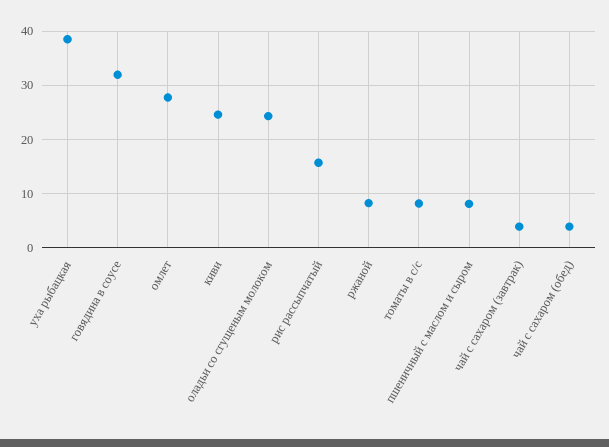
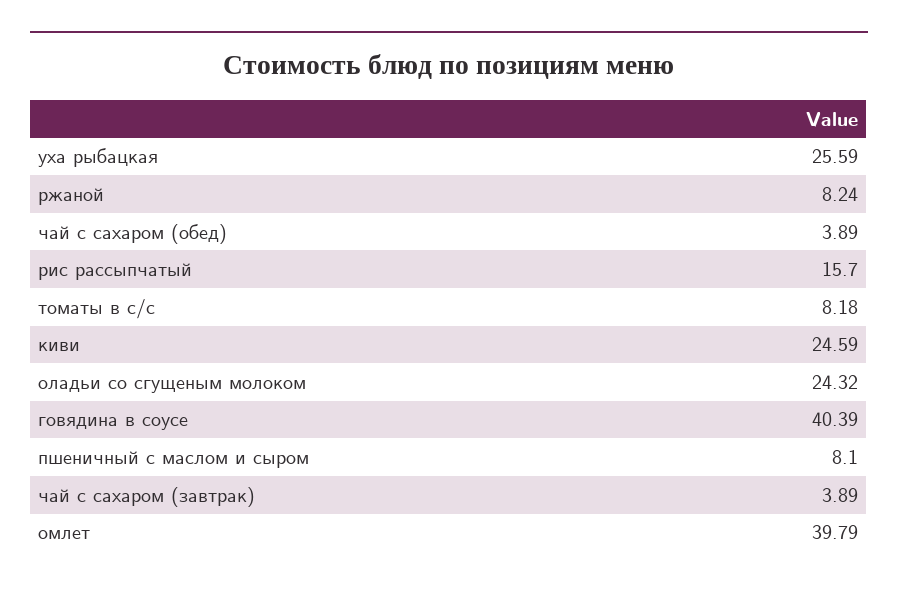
  {
-   "уха рыбацкая": 38,
+   "уха рыбацкая": 25.59,
-   "говядина в соусе": 32,
+   "говядина в соусе": 40.39,
-   "омлет": 28,
+   "омлет": 39.79,
    "киви": 24.59,
    "оладьи со сгущеным молоком": 24.32,
    "рис рассыпчатый": 15.7,
    "ржаной": 8.24,
    "томаты в с/с": 8.18,
    "пшеничный с маслом и сыром": 8.1,
    "чай с сахаром (завтрак)": 3.89,
    "чай с сахаром (обед)": 3.89
  }

